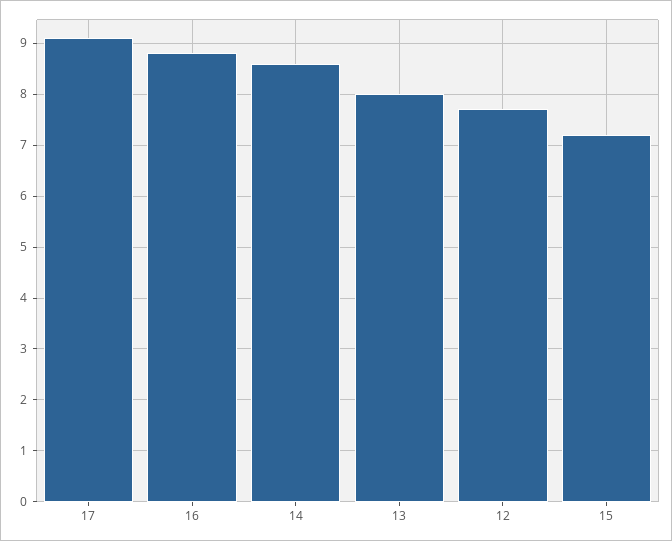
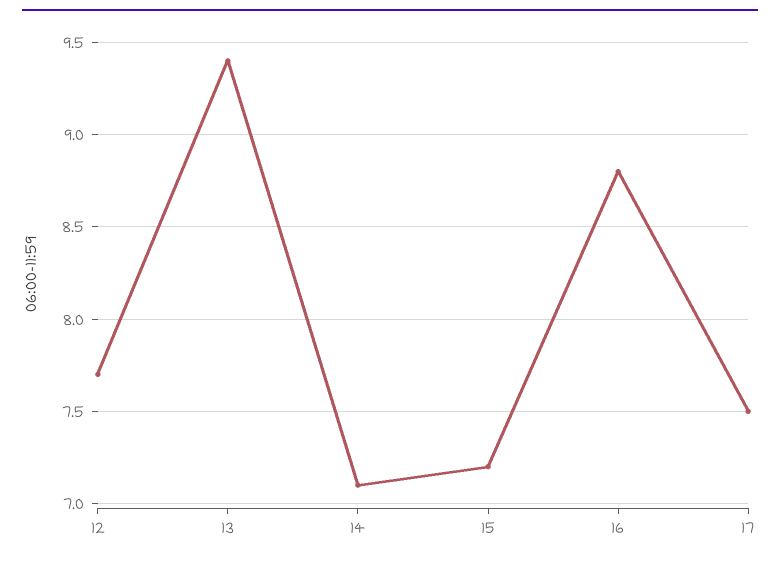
  {
-   "17": 9,
+   "17": 7.5,
    "16": 8.8,
-   "14": 8.5,
+   "14": 7.1,
-   "13": 8,
+   "13": 9.4,
    "12": 7.7,
    "15": 7.2
  }

